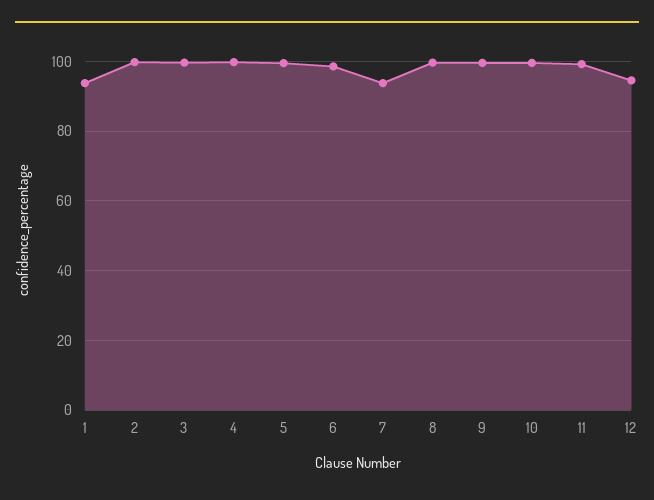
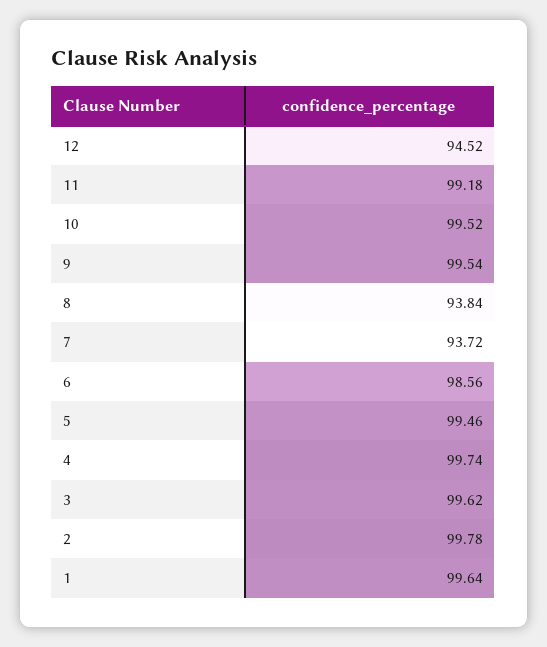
  {
-   "1": 94,
+   "1": 99.64,
    "2": 99.78,
    "3": 99.62,
    "4": 99.74,
    "5": 99.46,
    "6": 98.56,
    "7": 93.72,
-   "8": 100,
+   "8": 93.84,
    "9": 99.54,
    "10": 99.52,
    "11": 99.18,
    "12": 94.52
  }

